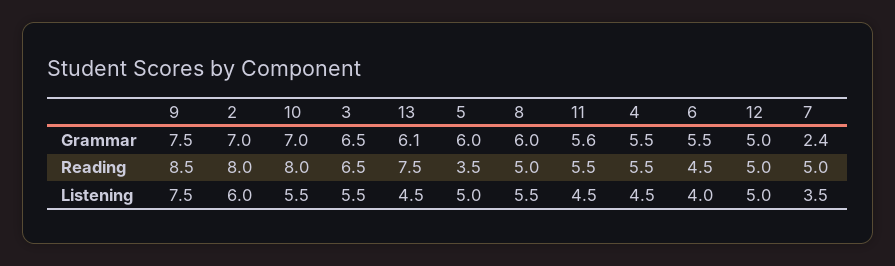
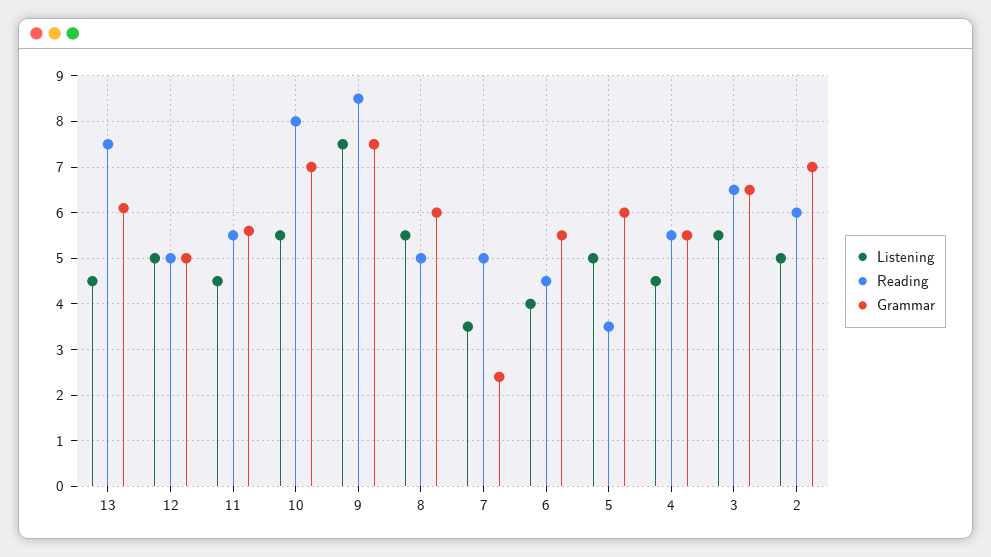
  {
    "Grammar": {
      "9": 7.5,
      "2": 7,
      "10": 7,
      "3": 6.5,
      "13": 6.1,
      "5": 6,
      "8": 6,
      "11": 5.6,
      "4": 5.5,
      "6": 5.5,
      "12": 5,
      "7": 2.4
    },
    "Reading": {
      "9": 8.5,
-     "2": 8,
+     "2": 6,
      "10": 8,
      "3": 6.5,
      "13": 7.5,
      "5": 3.5,
      "8": 5,
      "11": 5.5,
      "4": 5.5,
      "6": 4.5,
      "12": 5,
      "7": 5
    },
    "Listening": {
      "9": 7.5,
-     "2": 6,
+     "2": 5,
      "10": 5.5,
      "3": 5.5,
      "13": 4.5,
      "5": 5,
      "8": 5.5,
      "11": 4.5,
      "4": 4.5,
      "6": 4,
      "12": 5,
      "7": 3.5
    }
  }

